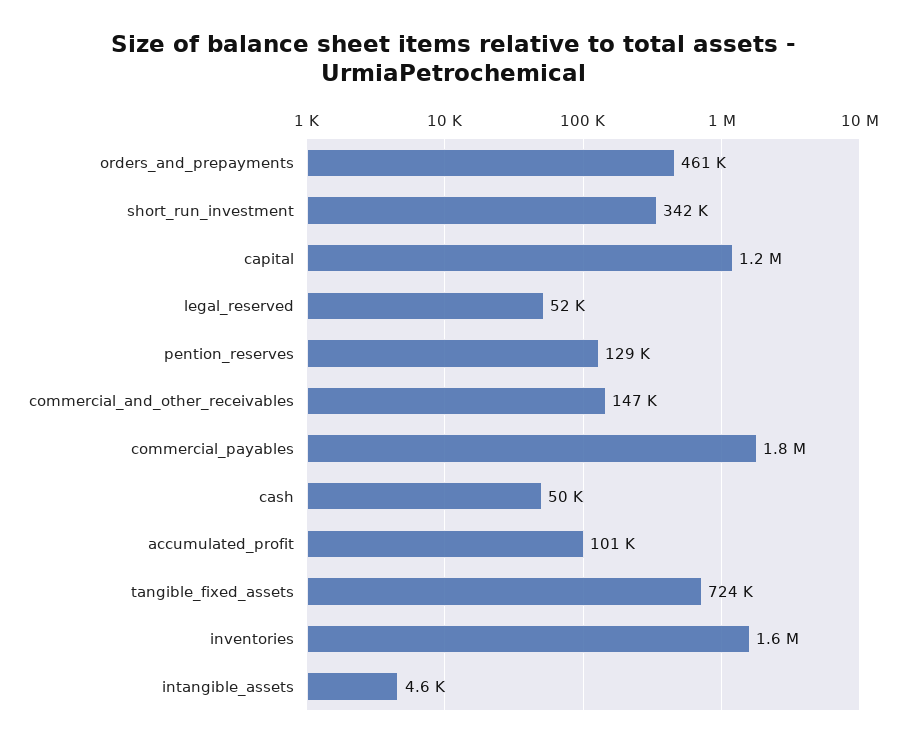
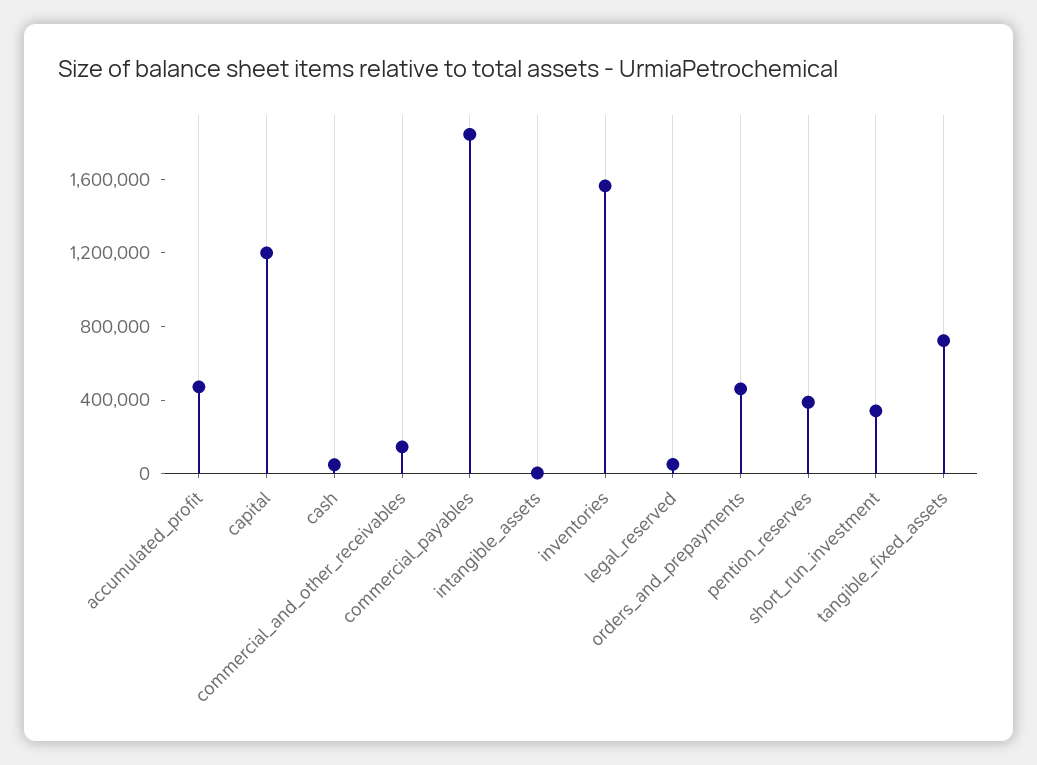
  {
    "orders_and_prepayments": 461000,
    "short_run_investment": 342000,
    "capital": 1200000,
    "legal_reserved": 52000,
-   "pention_reserves": 129000,
+   "pention_reserves": 400000,
    "commercial_and_other_receivables": 147000,
    "commercial_payables": 1800000,
    "cash": 50000,
-   "accumulated_profit": 101000,
+   "accumulated_profit": 500000,
    "tangible_fixed_assets": 724000,
    "inventories": 1600000,
    "intangible_assets": 4600
  }

